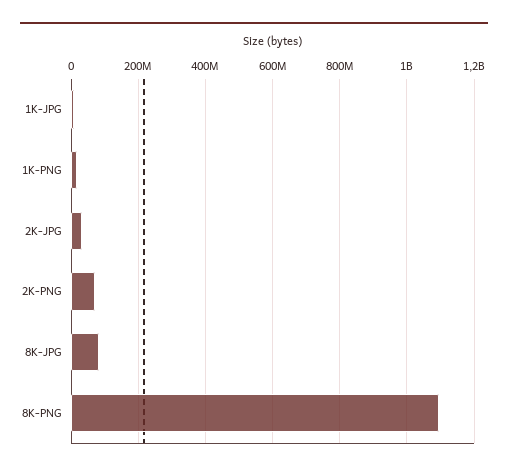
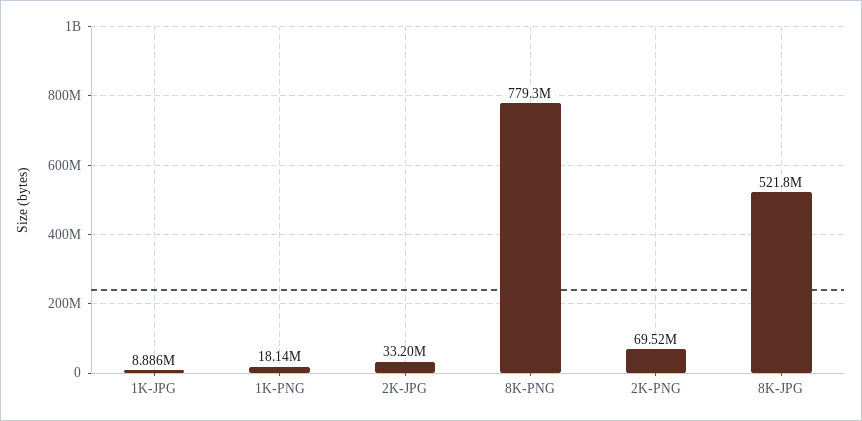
  {
    "1K-JPG": 8886000,
    "1K-PNG": 18140000,
    "2K-JPG": 33200000,
    "2K-PNG": 69520000,
-   "8K-JPG": 80000000,
+   "8K-JPG": 521800000,
-   "8K-PNG": 1100000000
+   "8K-PNG": 779300000
  }

